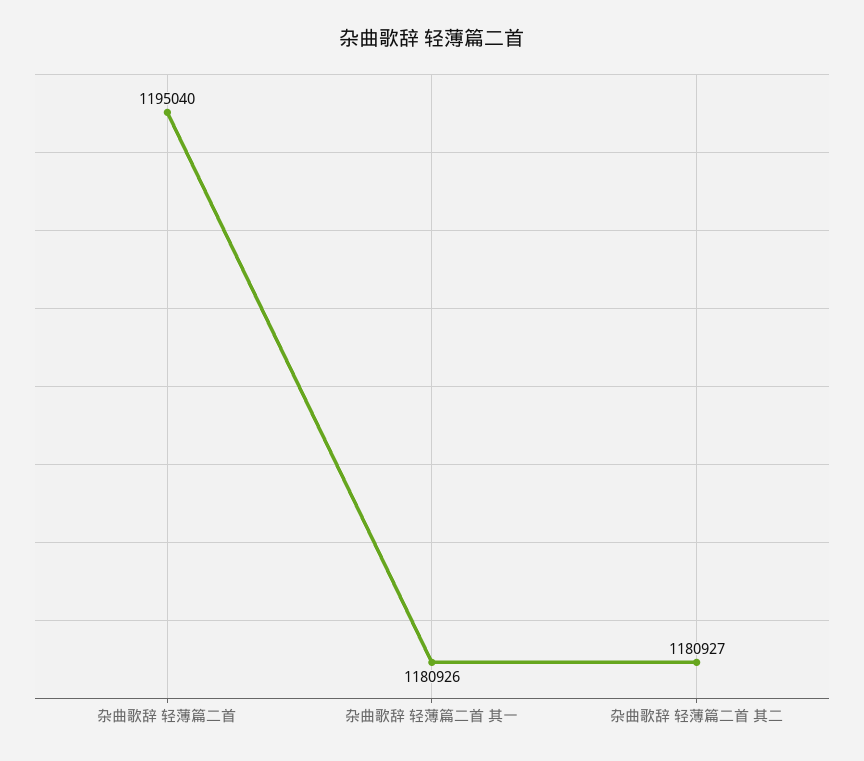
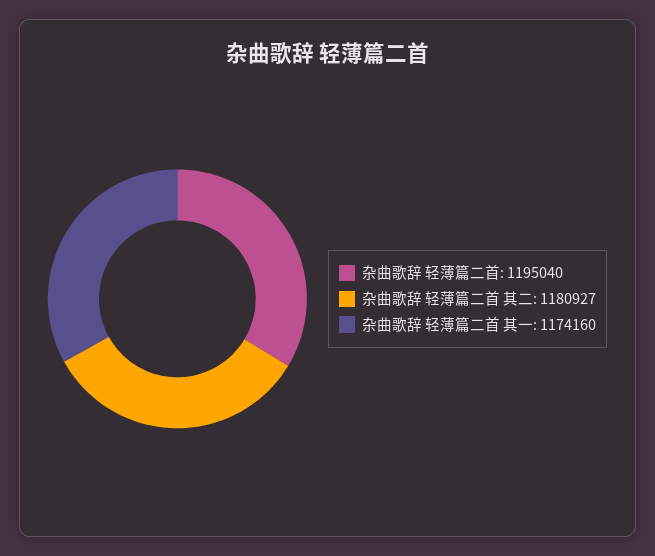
  {
    "杂曲歌辞 轻薄篇二首": 1195040,
-   "杂曲歌辞 轻薄篇二首 其一": 1180926,
+   "杂曲歌辞 轻薄篇二首 其一": 1174160,
    "杂曲歌辞 轻薄篇二首 其二": 1180927
  }

